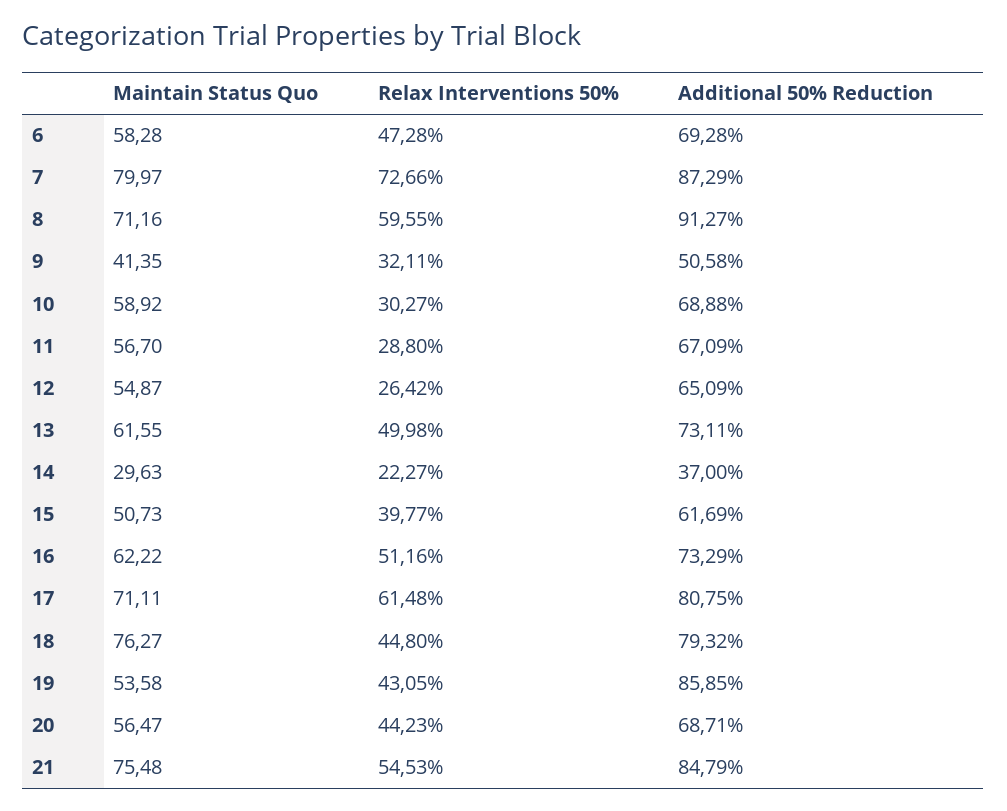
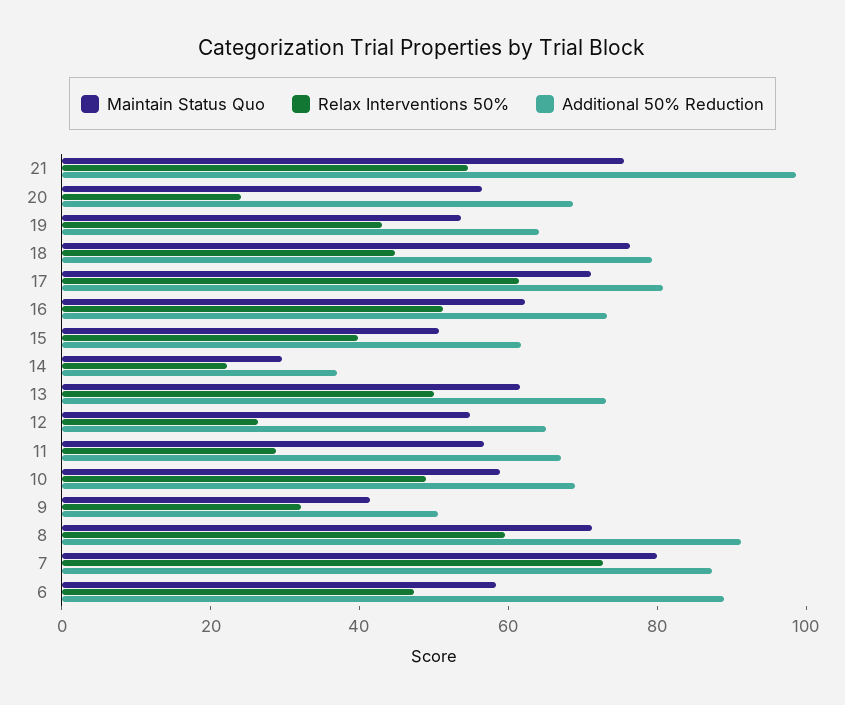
  {
    "Maintain Status Quo": {
      "6": 58.28,
      "7": 79.97,
      "8": 71.16,
      "9": 41.35,
      "10": 58.92,
      "11": 56.7,
      "12": 54.87,
      "13": 61.55,
      "14": 29.63,
      "15": 50.73,
      "16": 62.22,
      "17": 71.11,
      "18": 76.27,
      "19": 53.58,
      "20": 56.47,
      "21": 75.48
    },
    "Relax Interventions 50%": {
      "6": 47.28,
      "7": 72.66,
      "8": 59.55,
      "9": 32.11,
-     "10": 30.27,
+     "10": 50,
      "11": 28.8,
      "12": 26.42,
      "13": 49.98,
      "14": 22.27,
      "15": 39.77,
      "16": 51.16,
      "17": 61.48,
      "18": 44.8,
      "19": 43.05,
-     "20": 44.23,
+     "20": 25,
      "21": 54.53
    },
    "Additional 50% Reduction": {
-     "6": 69.28,
+     "6": 90,
      "7": 87.29,
      "8": 91.27,
      "9": 50.58,
      "10": 68.88,
      "11": 67.09,
      "12": 65.09,
      "13": 73.11,
      "14": 37,
      "15": 61.69,
      "16": 73.29,
      "17": 80.75,
      "18": 79.32,
-     "19": 85.85,
+     "19": 65,
      "20": 68.71,
-     "21": 84.79
+     "21": 100
    }
  }

